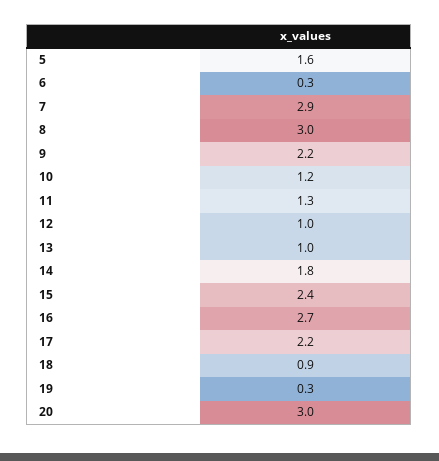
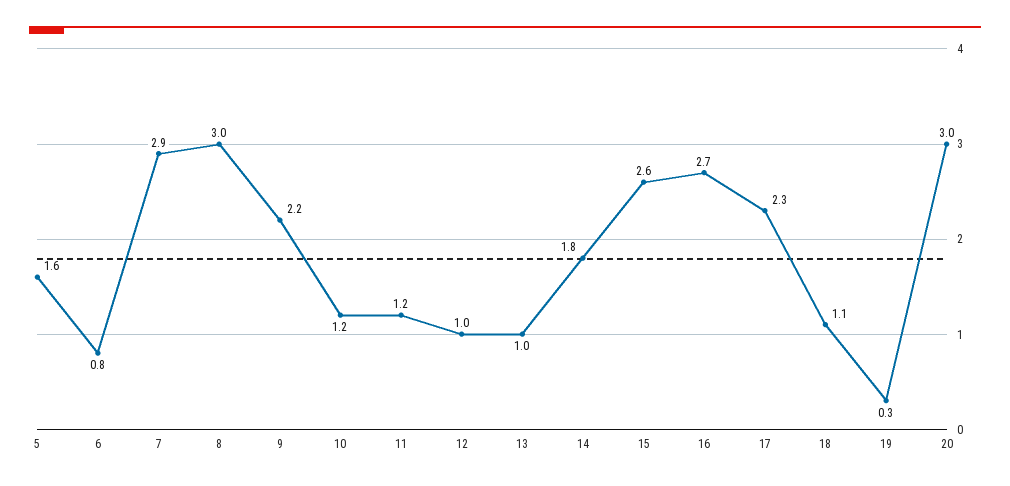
  {
    "5": 1.6,
-   "6": 0.3,
+   "6": 0.8,
    "7": 2.9,
    "8": 3,
    "9": 2.2,
    "10": 1.2,
-   "11": 1.3,
+   "11": 1.2,
    "12": 1,
    "13": 1,
    "14": 1.8,
-   "15": 2.4,
+   "15": 2.6,
    "16": 2.7,
-   "17": 2.2,
+   "17": 2.3,
-   "18": 0.9,
+   "18": 1.1,
    "19": 0.3,
    "20": 3
  }

